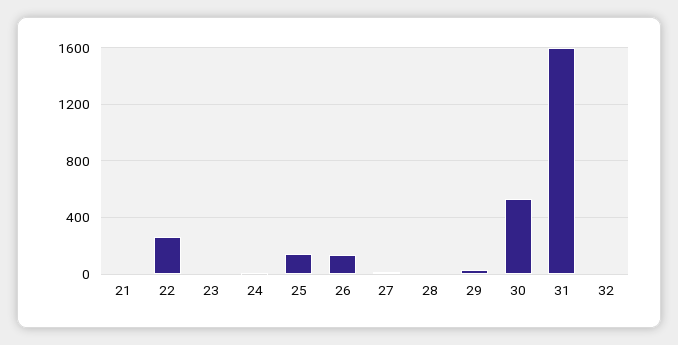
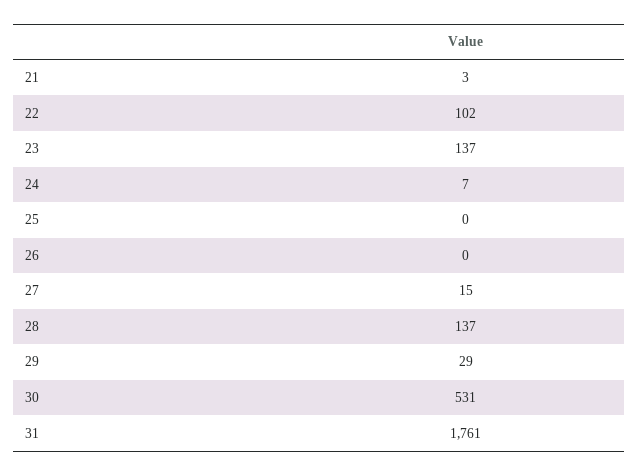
  {
    "21": 3,
-   "22": 250,
+   "22": 102,
-   "23": 0,
+   "23": 137,
    "24": 7,
-   "25": 150,
+   "25": 0,
-   "26": 150,
+   "26": 0,
    "27": 15,
-   "28": 0,
+   "28": 137,
    "29": 29,
    "30": 531,
-   "31": 1600,
+   "31": 1761
-   "32": 0
  }

